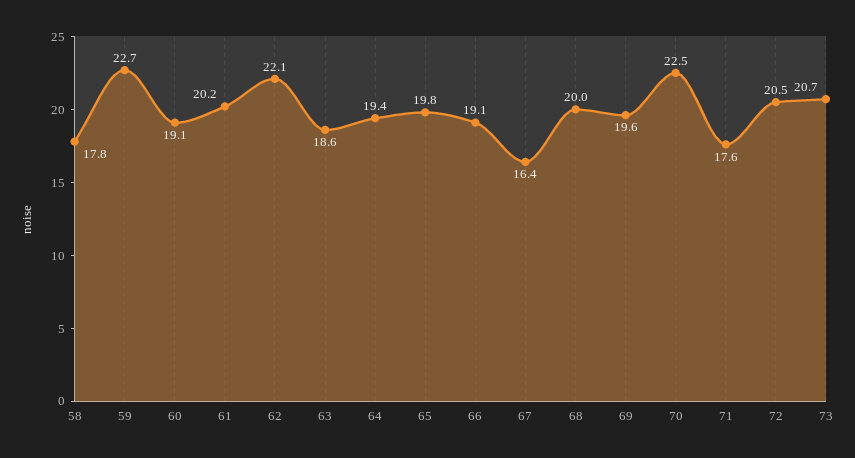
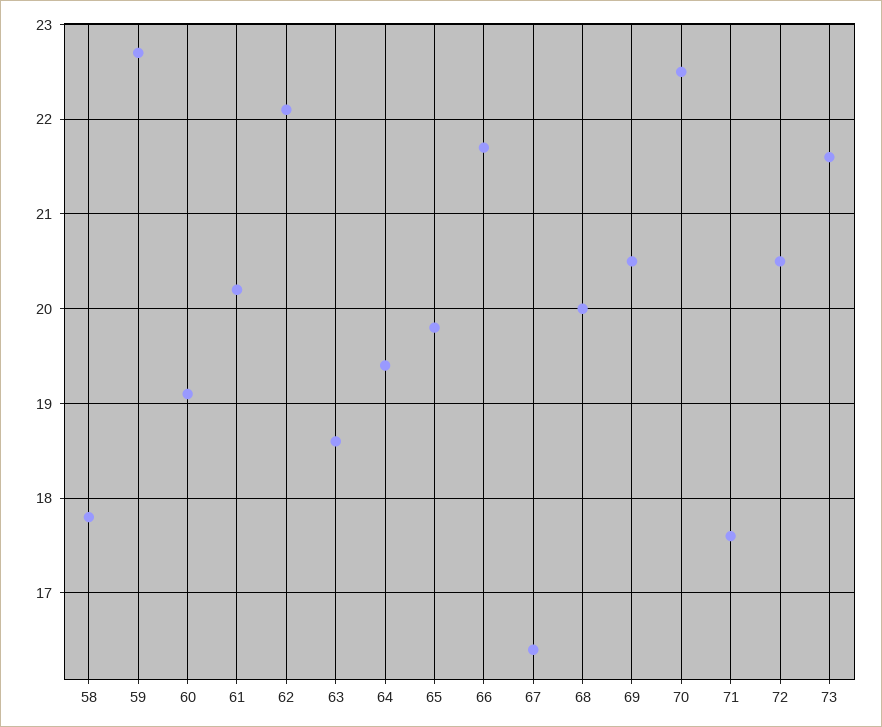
  {
    "58": 17.8,
    "59": 22.7,
    "60": 19.1,
    "61": 20.2,
    "62": 22.1,
    "63": 18.6,
    "64": 19.4,
    "65": 19.8,
-   "66": 19.1,
+   "66": 21.7,
    "67": 16.4,
    "68": 20,
-   "69": 19.6,
+   "69": 20.5,
    "70": 22.5,
    "71": 17.6,
    "72": 20.5,
-   "73": 20.7
+   "73": 21.6
  }

